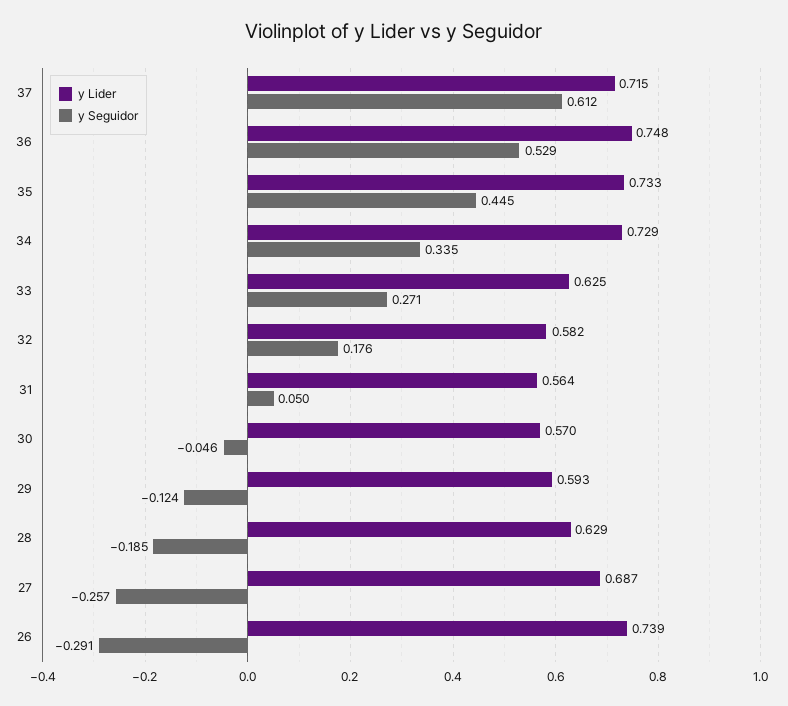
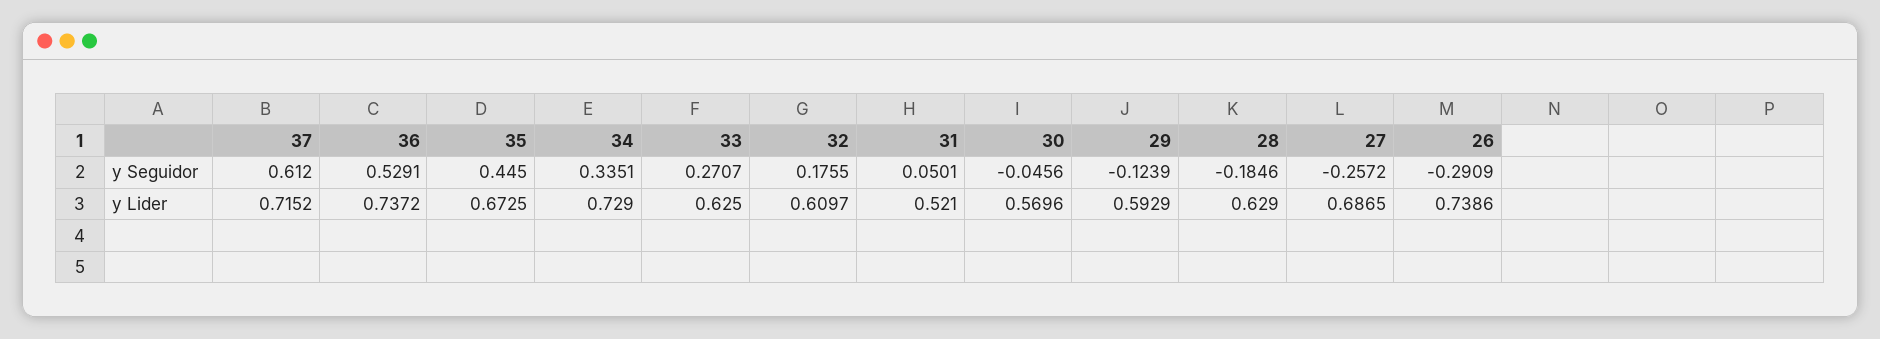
  {
    "y Lider": {
      "37": 0.7152,
-     "36": 0.748,
+     "36": 0.7372,
-     "35": 0.733,
+     "35": 0.6725,
      "34": 0.729,
      "33": 0.625,
-     "32": 0.582,
+     "32": 0.6097,
-     "31": 0.564,
+     "31": 0.521,
      "30": 0.5696,
      "29": 0.5929,
      "28": 0.629,
      "27": 0.6865,
      "26": 0.7386
    },
    "y Seguidor": {
      "37": 0.612,
      "36": 0.5291,
      "35": 0.445,
      "34": 0.3351,
      "33": 0.2707,
      "32": 0.1755,
      "31": 0.0501,
      "30": -0.0456,
      "29": -0.1239,
      "28": -0.1846,
      "27": -0.2572,
      "26": -0.2909
    }
  }

